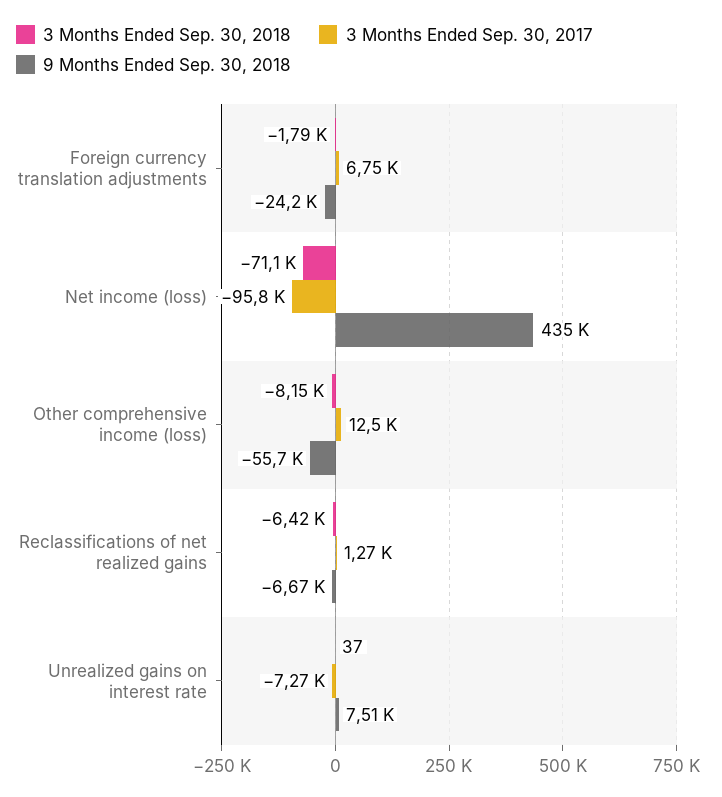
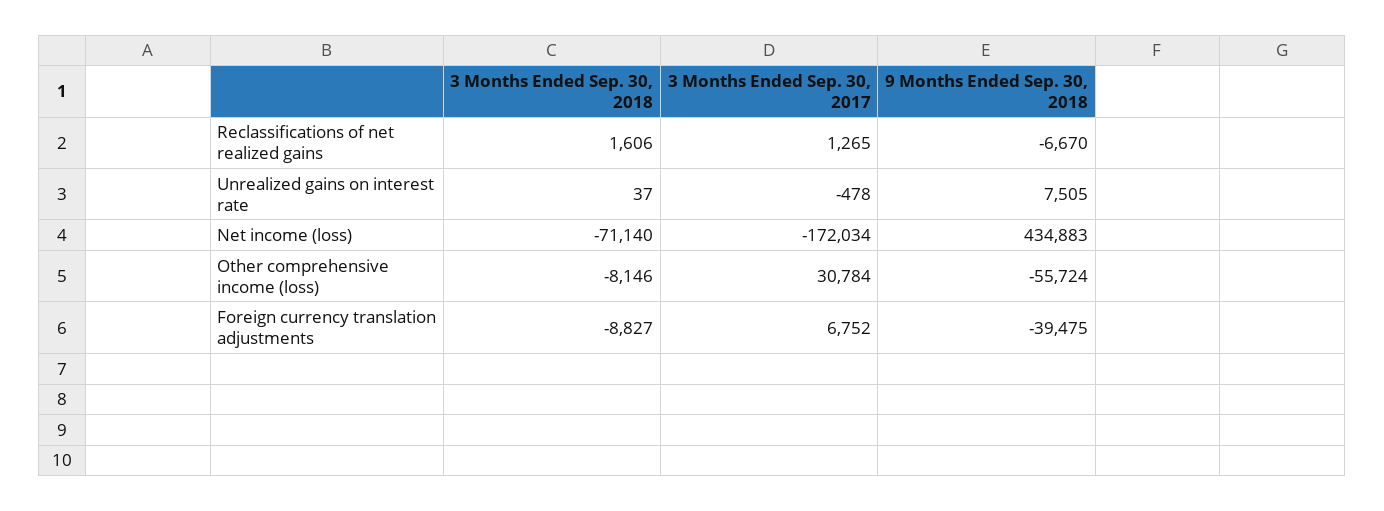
  {
    "3 Months Ended Sep. 30, 2018": {
-     "Foreign currency translation adjustments": -1790,
+     "Foreign currency translation adjustments": -8827,
      "Net income (loss)": -71140,
      "Other comprehensive income (loss)": -8146,
-     "Reclassifications of net realized gains": -6420,
+     "Reclassifications of net realized gains": 1606,
      "Unrealized gains on interest rate": 37
    },
    "3 Months Ended Sep. 30, 2017": {
      "Foreign currency translation adjustments": 6752,
-     "Net income (loss)": -95800,
+     "Net income (loss)": -172034,
-     "Other comprehensive income (loss)": 12500,
+     "Other comprehensive income (loss)": 30784,
      "Reclassifications of net realized gains": 1265,
-     "Unrealized gains on interest rate": -7270
+     "Unrealized gains on interest rate": -478
    },
    "9 Months Ended Sep. 30, 2018": {
-     "Foreign currency translation adjustments": -24200,
+     "Foreign currency translation adjustments": -39475,
      "Net income (loss)": 434883,
      "Other comprehensive income (loss)": -55724,
      "Reclassifications of net realized gains": -6670,
      "Unrealized gains on interest rate": 7505
    }
  }

